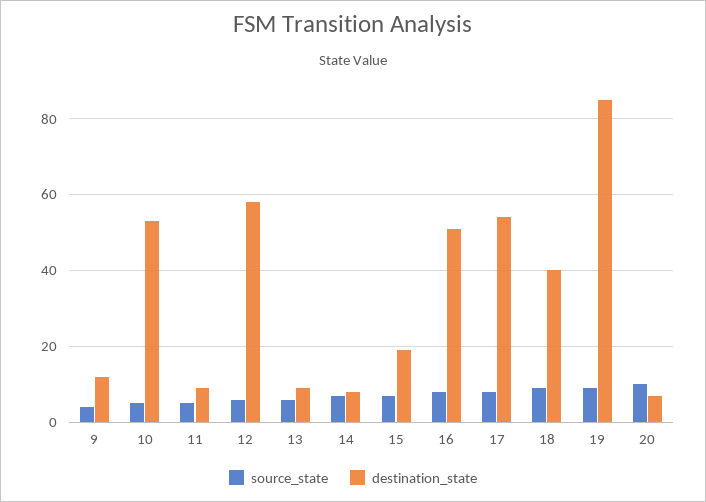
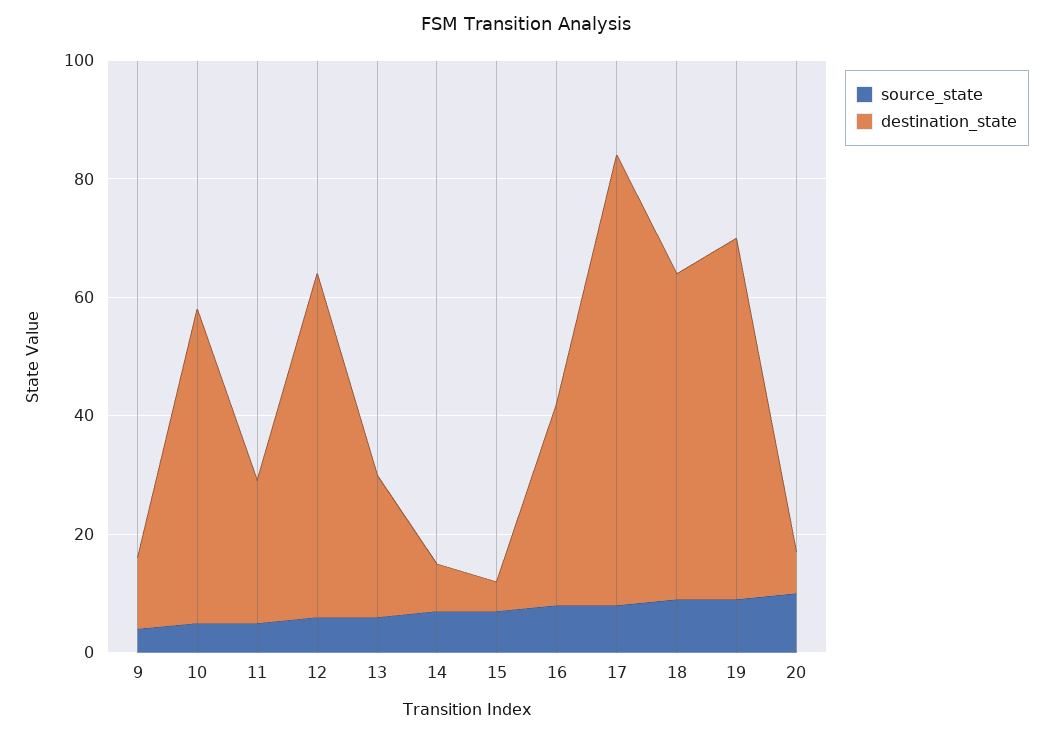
  {
    "source_state": {
      "9": 5,
      "10": 5,
      "11": 5,
      "12": 5,
      "13": 5,
      "14": 5,
      "15": 5,
      "16": 10,
      "17": 10,
      "18": 10,
      "19": 10,
      "20": 10
    },
    "destination_state": {
      "9": 10,
      "10": 55,
-     "11": 10,
+     "11": 25,
      "12": 60,
-     "13": 10,
+     "13": 25,
      "14": 10,
-     "15": 20,
+     "15": 5,
-     "16": 50,
+     "16": 35,
-     "17": 55,
+     "17": 75,
-     "18": 40,
+     "18": 55,
-     "19": 85,
+     "19": 60,
      "20": 5
    }
  }

